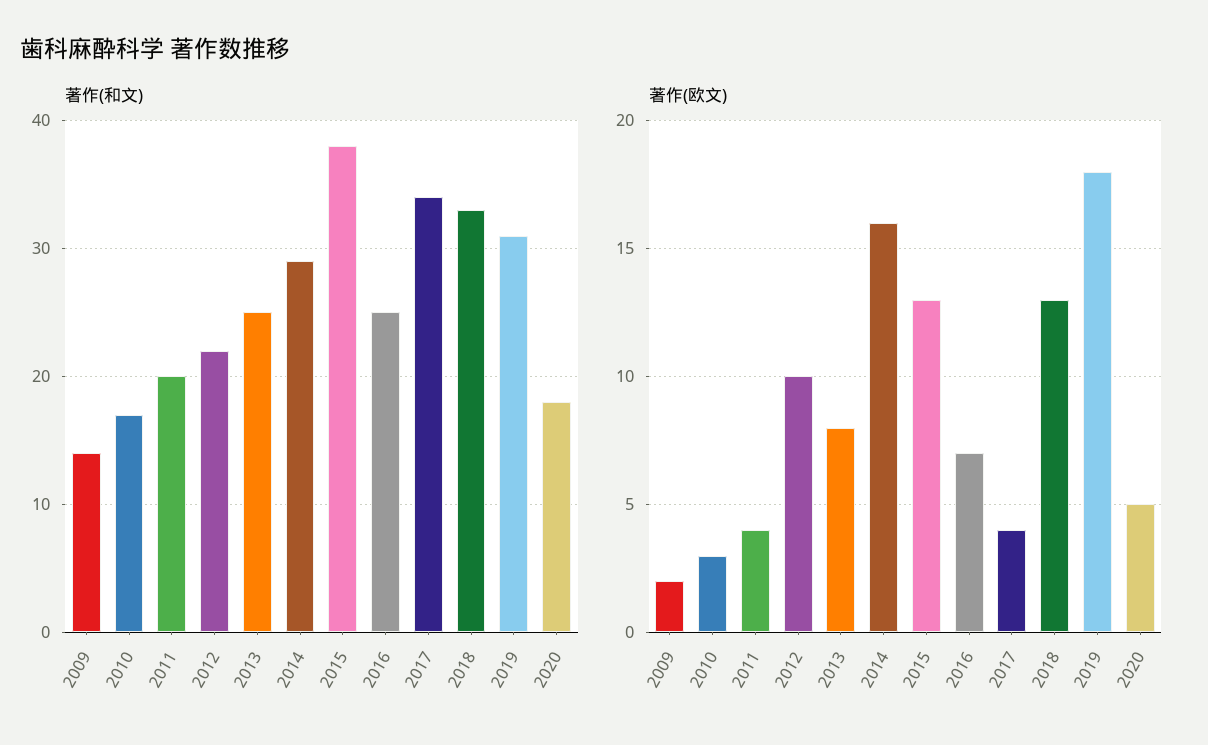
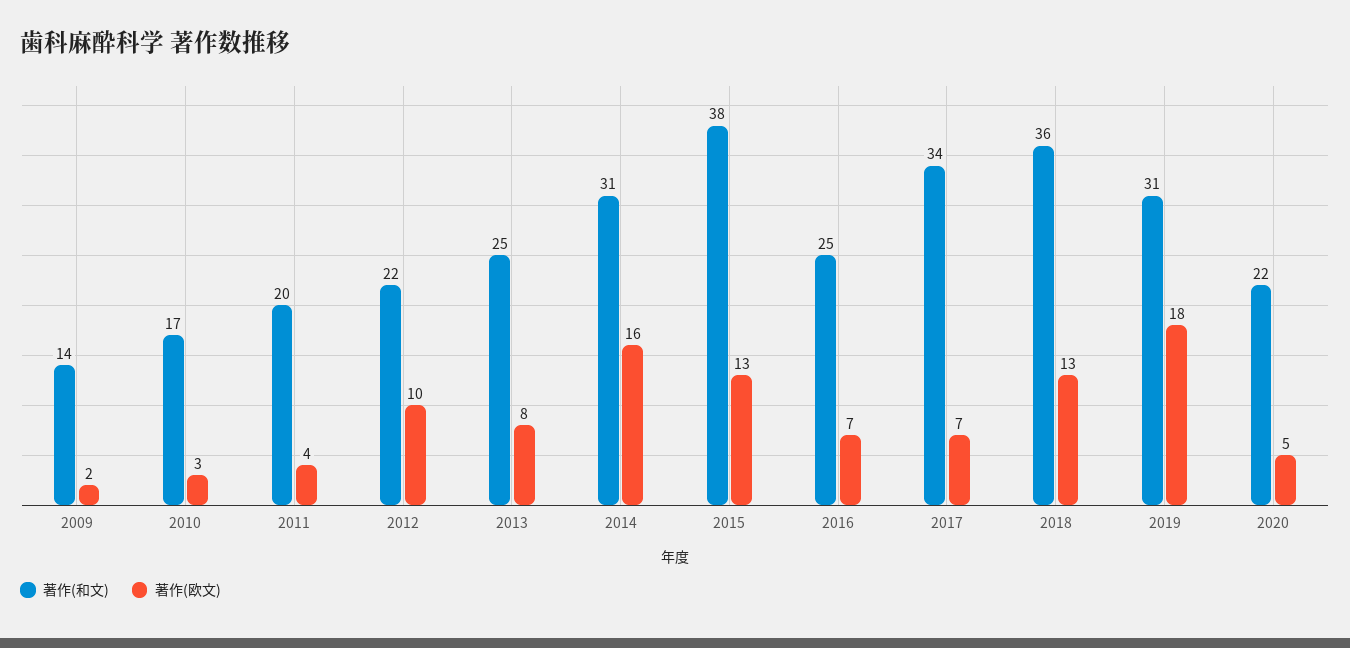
  {
    "著作(和文)": {
      "2009": 14,
      "2010": 17,
      "2011": 20,
      "2012": 22,
      "2013": 25,
-     "2014": 29,
+     "2014": 31,
      "2015": 38,
      "2016": 25,
      "2017": 34,
-     "2018": 33,
+     "2018": 36,
      "2019": 31,
-     "2020": 18
+     "2020": 22
    },
    "著作(欧文)": {
      "2009": 2,
      "2010": 3,
      "2011": 4,
      "2012": 10,
      "2013": 8,
      "2014": 16,
      "2015": 13,
      "2016": 7,
-     "2017": 4,
+     "2017": 7,
      "2018": 13,
      "2019": 18,
      "2020": 5
    }
  }

